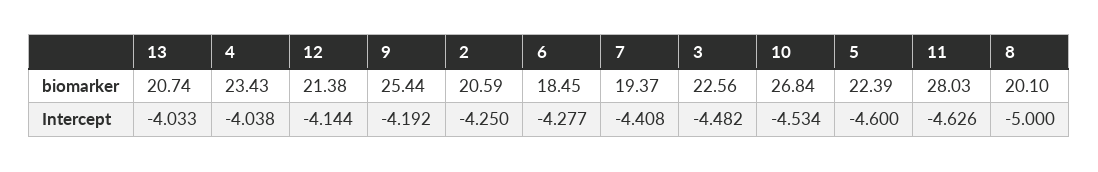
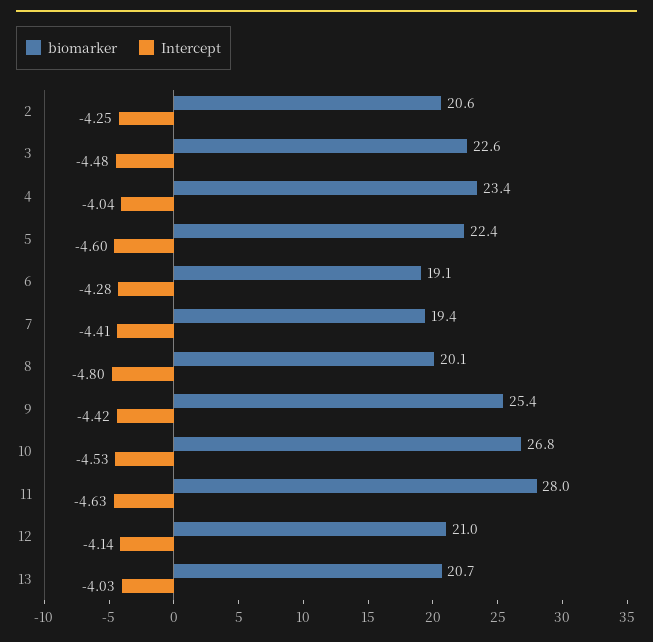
  {
    "biomarker": {
      "13": 20.74,
      "4": 23.43,
-     "12": 21.38,
+     "12": 21,
      "9": 25.44,
      "2": 20.59,
-     "6": 18.45,
+     "6": 19.1,
      "7": 19.37,
      "3": 22.56,
      "10": 26.84,
      "5": 22.39,
      "11": 28.03,
      "8": 20.1
    },
    "Intercept": {
      "13": -4.033,
      "4": -4.038,
      "12": -4.144,
-     "9": -4.192,
+     "9": -4.42,
      "2": -4.25,
      "6": -4.277,
      "7": -4.408,
      "3": -4.482,
      "10": -4.534,
      "5": -4.6,
      "11": -4.626,
-     "8": -5
+     "8": -4.8
    }
  }

